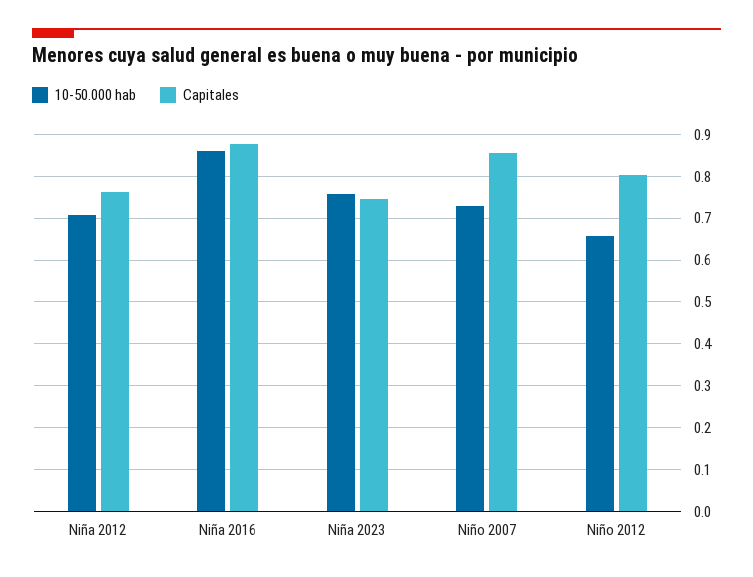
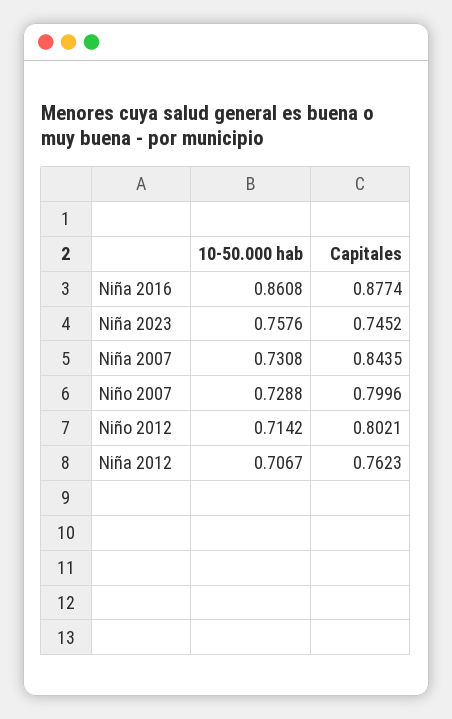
  {
    "10-50.000 hab": {
      "Niña 2012": 0.7067,
      "Niña 2016": 0.8608,
      "Niña 2023": 0.7576,
      "Niño 2007": 0.7288,
-     "Niño 2012": 0.66
+     "Niño 2012": 0.7142,
+     "Niña 2007": 0.7308
    },
    "Capitales": {
      "Niña 2012": 0.7623,
      "Niña 2016": 0.8774,
      "Niña 2023": 0.7452,
-     "Niño 2007": 0.86,
+     "Niño 2007": 0.7996,
-     "Niño 2012": 0.8021
+     "Niño 2012": 0.8021,
+     "Niña 2007": 0.8435
    }
  }

